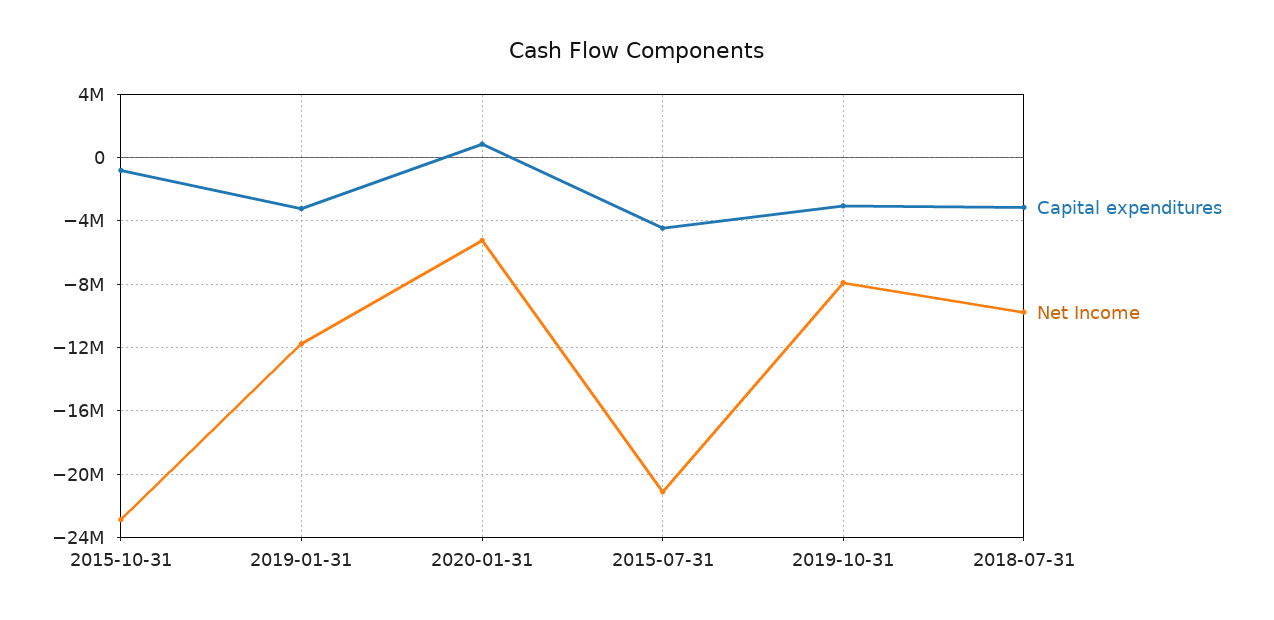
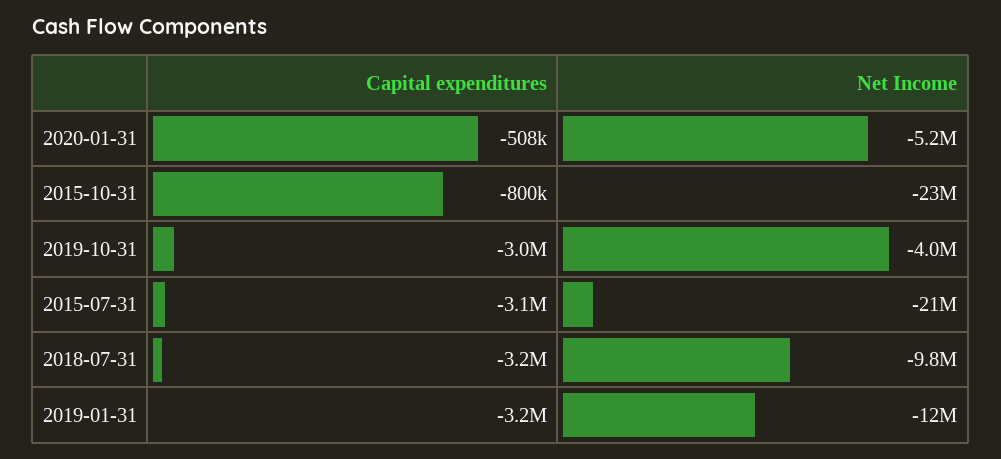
  {
    "Capital expenditures": {
      "2015-10-31": -800000,
      "2019-01-31": -3200000,
-     "2020-01-31": 1000000,
+     "2020-01-31": -508000,
-     "2015-07-31": -4500000,
+     "2015-07-31": -3100000,
      "2019-10-31": -3000000,
      "2018-07-31": -3200000
    },
    "Net Income": {
      "2015-10-31": -23000000,
      "2019-01-31": -12000000,
      "2020-01-31": -5200000,
      "2015-07-31": -21000000,
-     "2019-10-31": -8000000,
+     "2019-10-31": -4000000,
      "2018-07-31": -9800000
    }
  }

